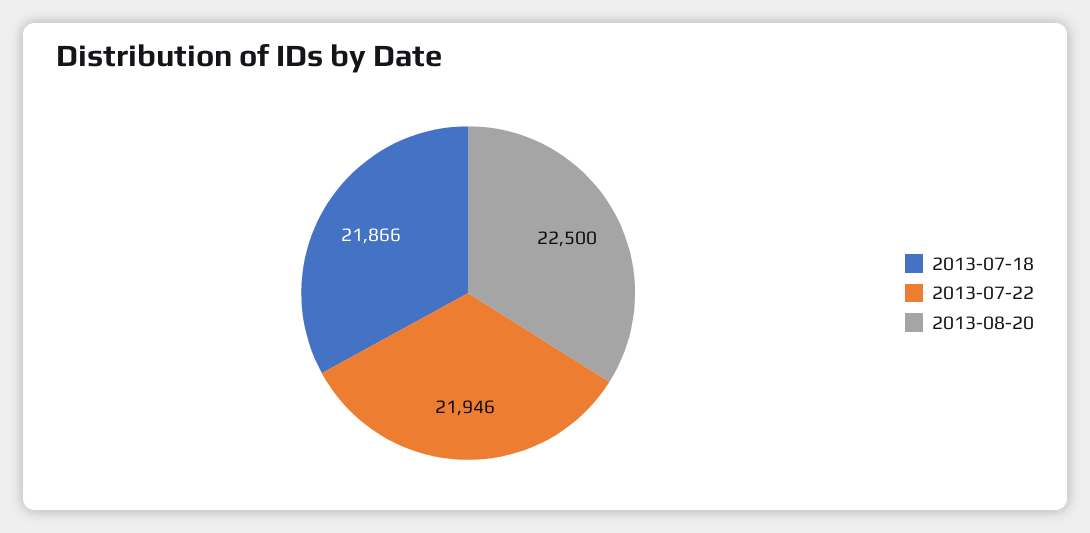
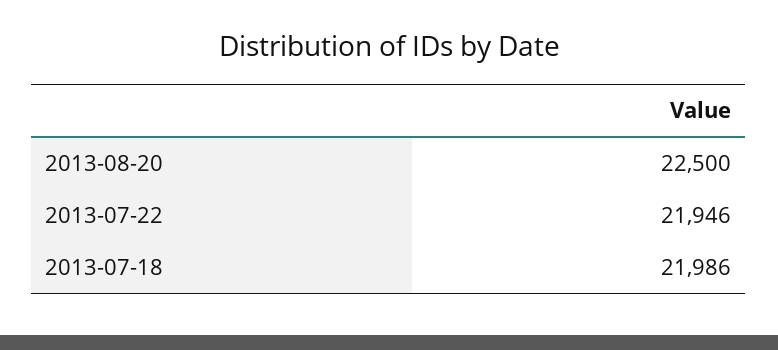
  {
-   "2013-07-18": 21866,
+   "2013-07-18": 21986,
    "2013-07-22": 21946,
    "2013-08-20": 22500
  }

